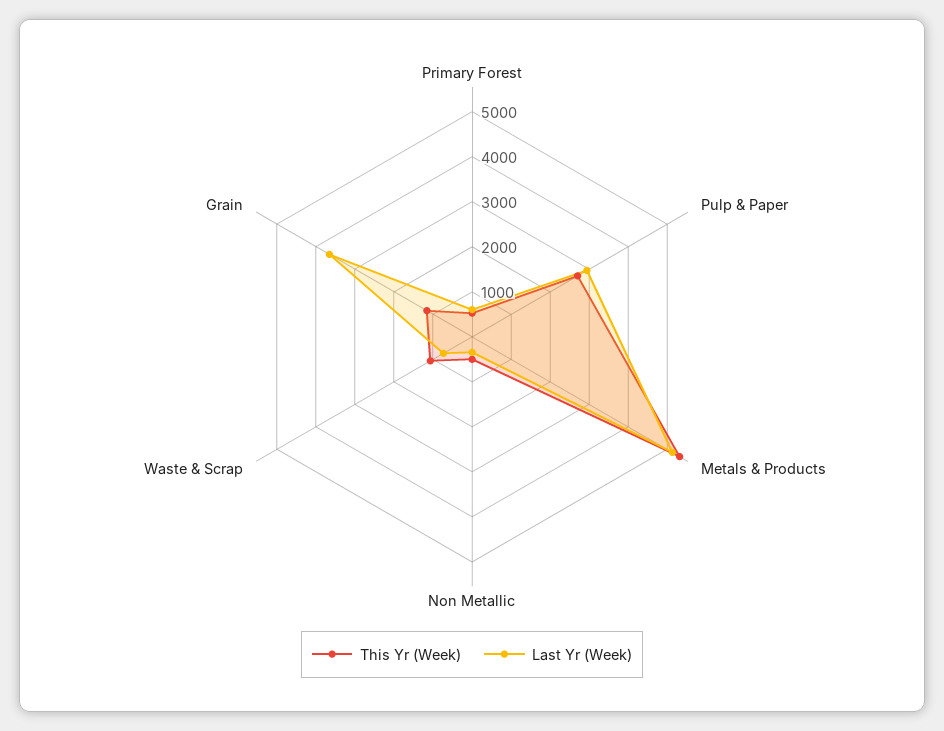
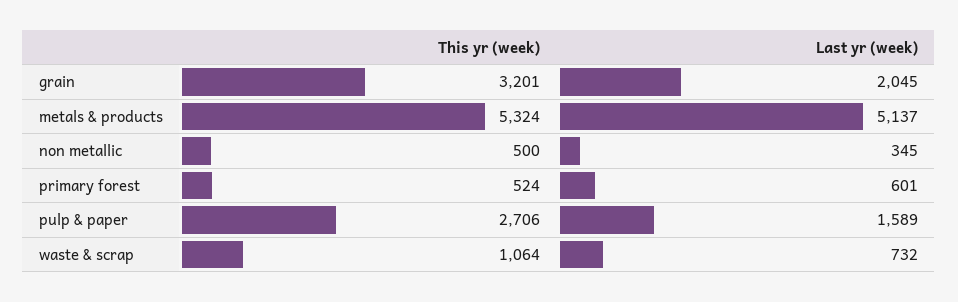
  {
    "This Yr (Week)": {
      "Primary Forest": 524,
      "Pulp & Paper": 2706,
      "Metals & Products": 5324,
      "Non Metallic": 500,
      "Waste & Scrap": 1064,
-     "Grain": 1200
+     "Grain": 3201
    },
    "Last Yr (Week)": {
      "Primary Forest": 601,
-     "Pulp & Paper": 3000,
+     "Pulp & Paper": 1589,
      "Metals & Products": 5137,
      "Non Metallic": 345,
      "Waste & Scrap": 732,
-     "Grain": 3600
+     "Grain": 2045
    }
  }

